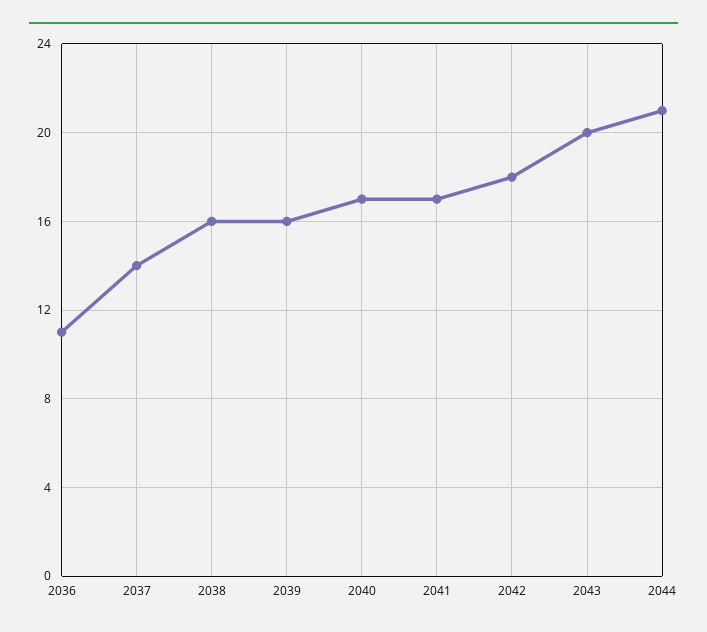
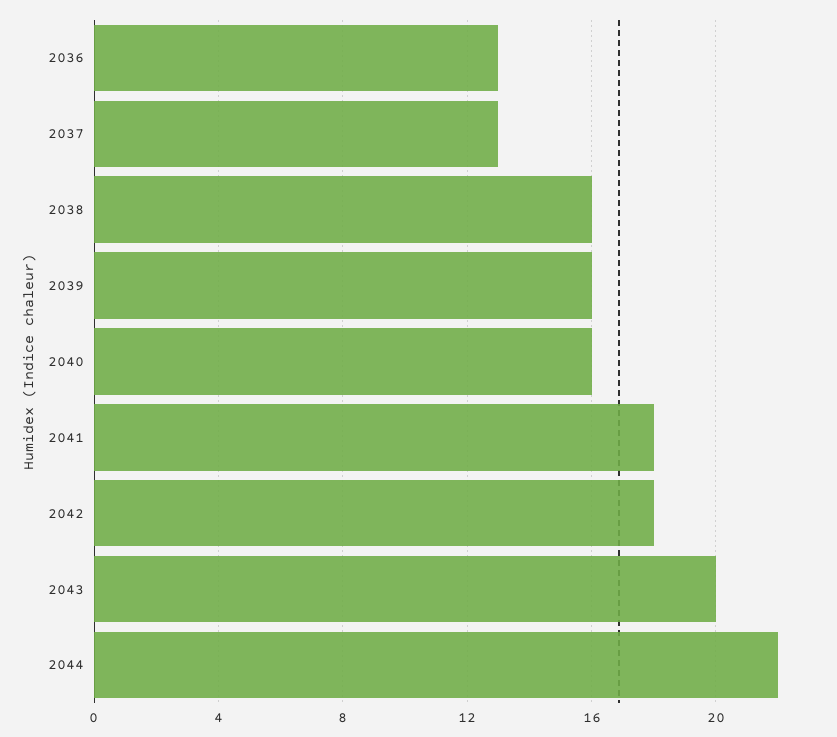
  {
-   "2036": 11,
+   "2036": 13,
-   "2037": 14,
+   "2037": 13,
    "2038": 16,
    "2039": 16,
-   "2040": 17,
+   "2040": 16,
-   "2041": 17,
+   "2041": 18,
    "2042": 18,
    "2043": 20,
-   "2044": 21
+   "2044": 22
  }

